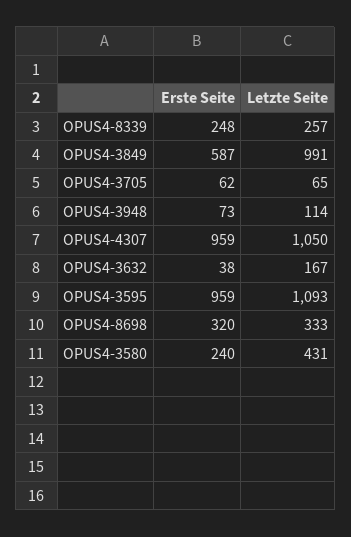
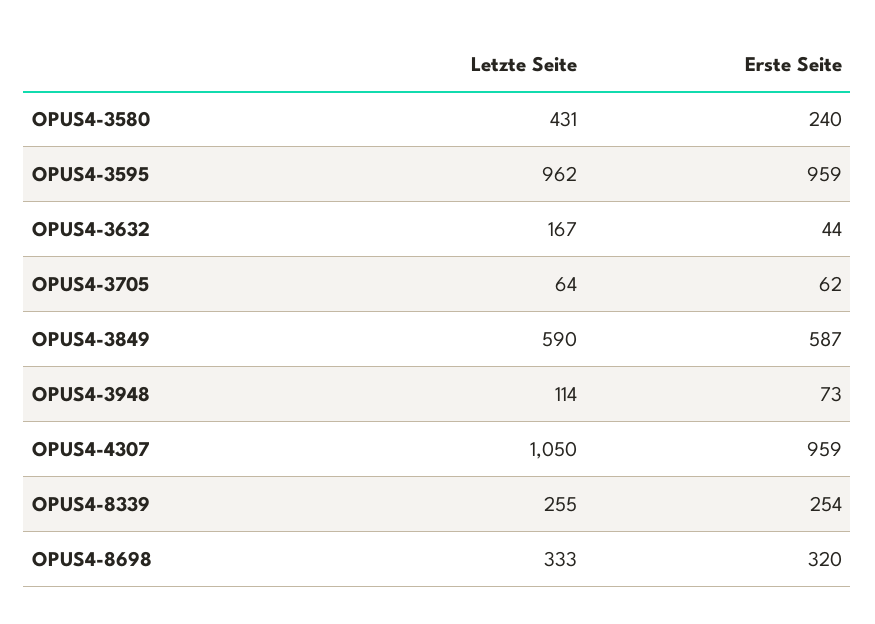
  {
    "Erste Seite": {
-     "OPUS4-8339": 248,
+     "OPUS4-8339": 254,
      "OPUS4-3849": 587,
      "OPUS4-3705": 62,
      "OPUS4-3948": 73,
      "OPUS4-4307": 959,
-     "OPUS4-3632": 38,
+     "OPUS4-3632": 44,
      "OPUS4-3595": 959,
      "OPUS4-8698": 320,
      "OPUS4-3580": 240
    },
    "Letzte Seite": {
-     "OPUS4-8339": 257,
+     "OPUS4-8339": 255,
-     "OPUS4-3849": 991,
+     "OPUS4-3849": 590,
-     "OPUS4-3705": 65,
+     "OPUS4-3705": 64,
      "OPUS4-3948": 114,
      "OPUS4-4307": 1050,
      "OPUS4-3632": 167,
-     "OPUS4-3595": 1093,
+     "OPUS4-3595": 962,
      "OPUS4-8698": 333,
      "OPUS4-3580": 431
    }
  }

